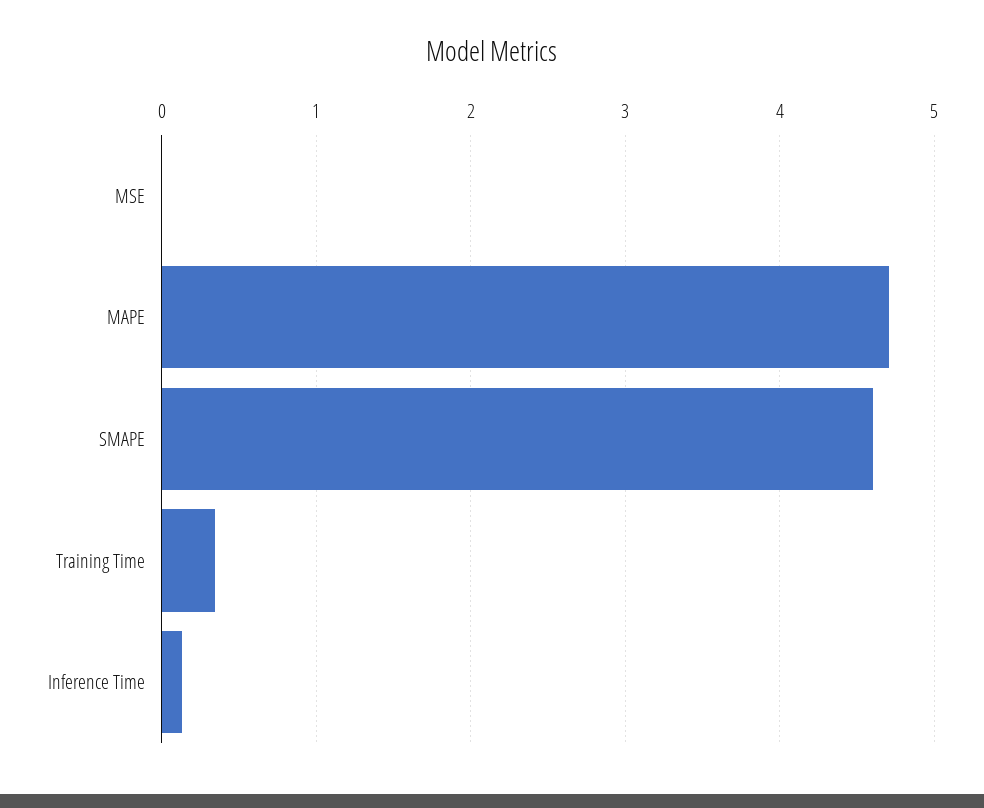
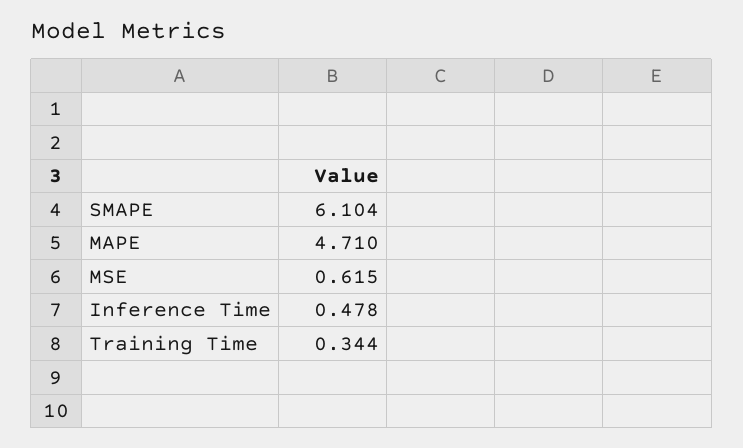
  {
-   "MSE": 0,
+   "MSE": 0.615,
    "MAPE": 4.71,
-   "SMAPE": 4.6,
+   "SMAPE": 6.104,
    "Training Time": 0.344,
-   "Inference Time": 0.1
+   "Inference Time": 0.478
  }

